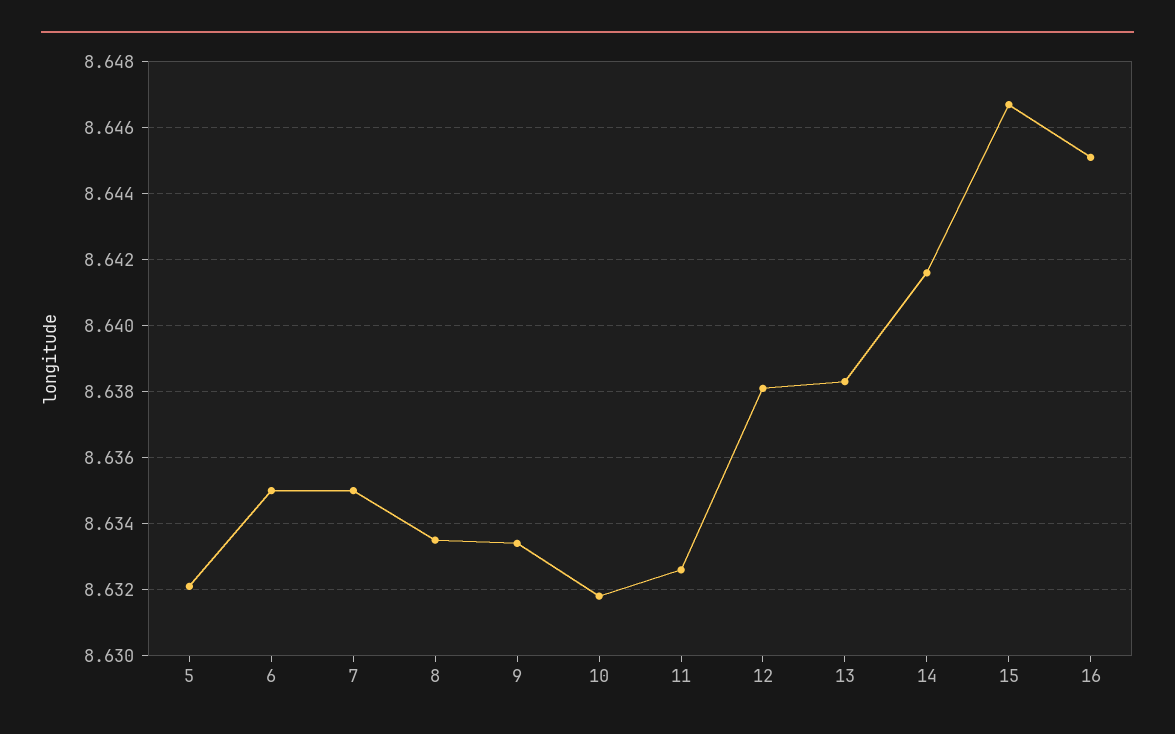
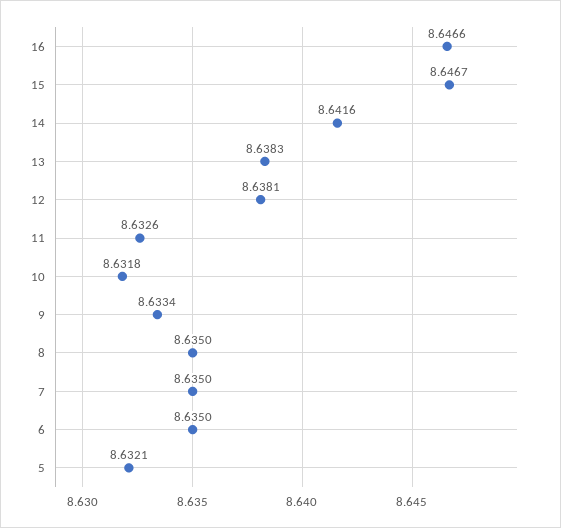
  {
    "5": 8.6321,
    "6": 8.635,
    "7": 8.635,
-   "8": 8.6335,
+   "8": 8.635,
    "9": 8.6334,
    "10": 8.6318,
    "11": 8.6326,
    "12": 8.6381,
    "13": 8.6383,
    "14": 8.6416,
    "15": 8.6467,
-   "16": 8.645
+   "16": 8.6466
  }

